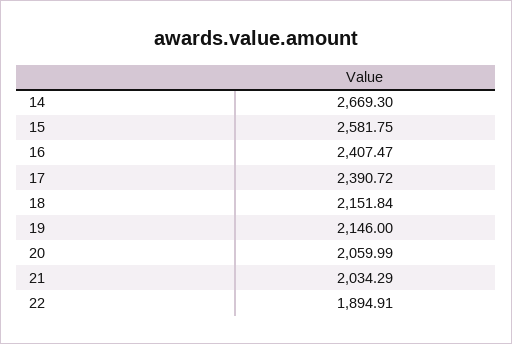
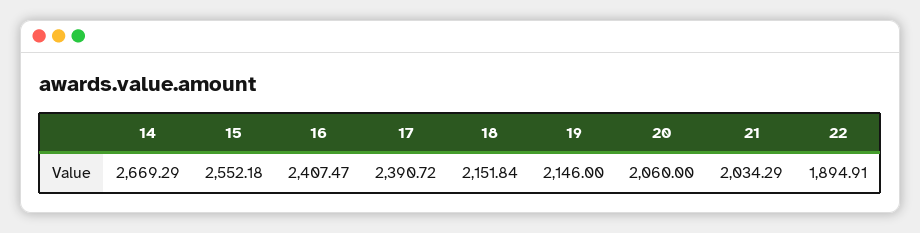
  {
-   "14": 2669.3,
+   "14": 2669.29,
-   "15": 2581.75,
+   "15": 2552.18,
    "16": 2407.47,
    "17": 2390.72,
    "18": 2151.84,
    "19": 2146,
-   "20": 2059.99,
+   "20": 2060,
    "21": 2034.29,
    "22": 1894.91
  }

